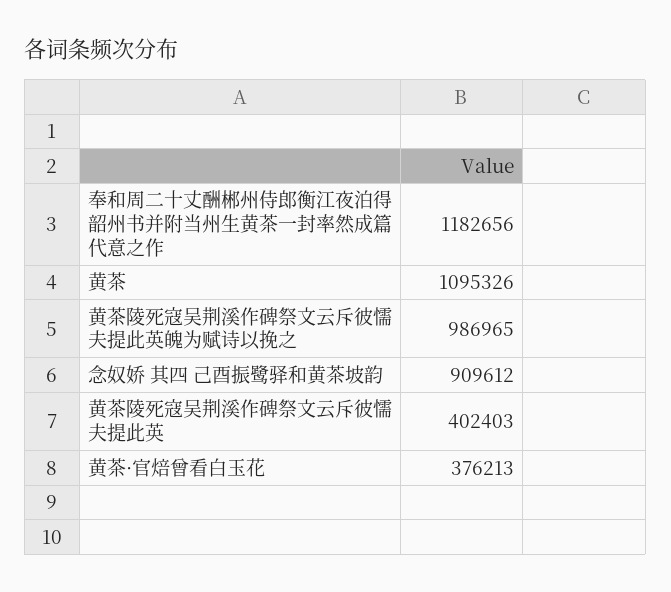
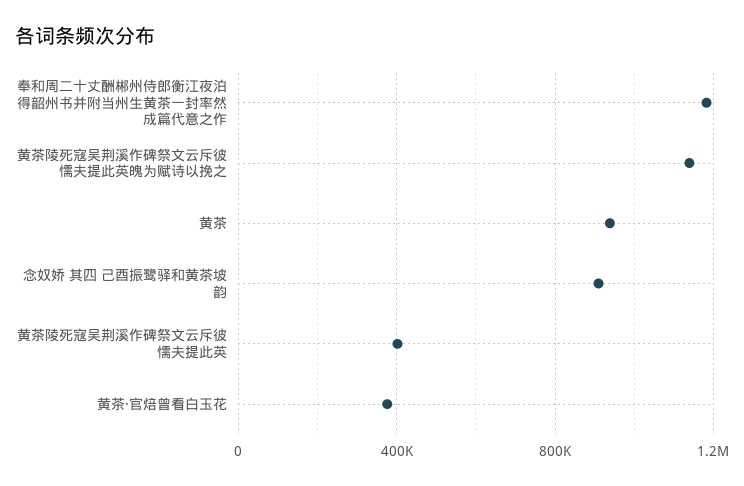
  {
    "奉和周二十丈酬郴州侍郎衡江夜泊得韶州书并附当州生黄茶一封率然成篇代意之作": 1182656,
-   "黄茶": 1095326,
+   "黄茶": 950000,
-   "黄茶陵死寇吴荆溪作碑祭文云斥彼懦夫提此英魄为赋诗以挽之": 986965,
+   "黄茶陵死寇吴荆溪作碑祭文云斥彼懦夫提此英魄为赋诗以挽之": 1150000,
    "念奴娇 其四 己酉振鹭驿和黄茶坡韵": 909612,
    "黄茶陵死寇吴荆溪作碑祭文云斥彼懦夫提此英": 402403,
    "黄茶·官焙曾看白玉花": 376213
  }

